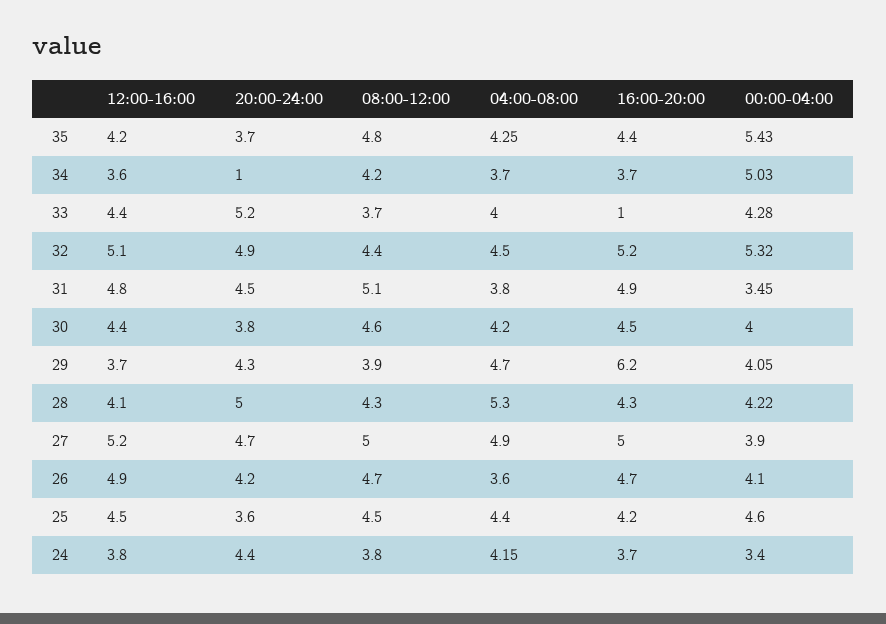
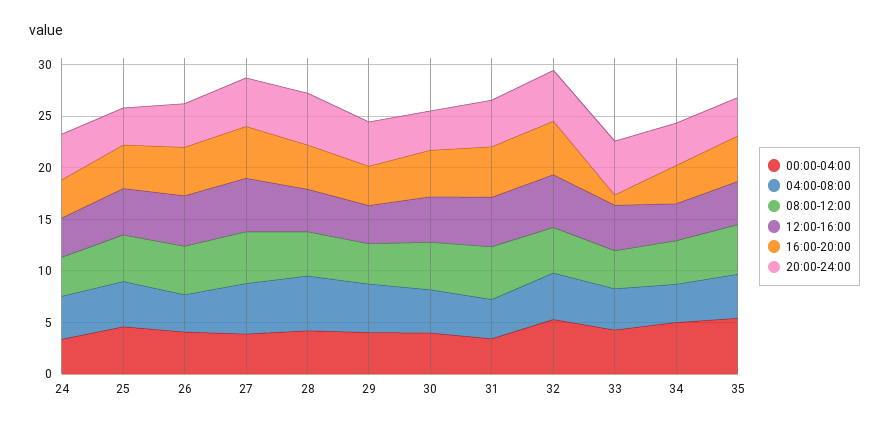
  {
    "12:00-16:00": {
      "35": 4.2,
      "34": 3.6,
      "33": 4.4,
      "32": 5.1,
      "31": 4.8,
      "30": 4.4,
      "29": 3.7,
      "28": 4.1,
      "27": 5.2,
      "26": 4.9,
      "25": 4.5,
      "24": 3.8
    },
    "20:00-24:00": {
      "35": 3.7,
-     "34": 1,
+     "34": 4,
      "33": 5.2,
      "32": 4.9,
      "31": 4.5,
      "30": 3.8,
      "29": 4.3,
      "28": 5,
      "27": 4.7,
      "26": 4.2,
      "25": 3.6,
      "24": 4.4
    },
    "08:00-12:00": {
      "35": 4.8,
      "34": 4.2,
      "33": 3.7,
      "32": 4.4,
      "31": 5.1,
      "30": 4.6,
      "29": 3.9,
      "28": 4.3,
      "27": 5,
      "26": 4.7,
      "25": 4.5,
      "24": 3.8
    },
    "04:00-08:00": {
      "35": 4.25,
      "34": 3.7,
      "33": 4,
      "32": 4.5,
      "31": 3.8,
      "30": 4.2,
      "29": 4.7,
      "28": 5.3,
      "27": 4.9,
      "26": 3.6,
      "25": 4.4,
      "24": 4.15
    },
    "16:00-20:00": {
      "35": 4.4,
      "34": 3.7,
      "33": 1,
      "32": 5.2,
      "31": 4.9,
      "30": 4.5,
-     "29": 6.2,
+     "29": 4,
      "28": 4.3,
      "27": 5,
      "26": 4.7,
      "25": 4.2,
      "24": 3.7
    },
    "00:00-04:00": {
      "35": 5.43,
      "34": 5.03,
      "33": 4.28,
      "32": 5.32,
      "31": 3.45,
      "30": 4,
      "29": 4.05,
      "28": 4.22,
      "27": 3.9,
      "26": 4.1,
      "25": 4.6,
      "24": 3.4
    }
  }

